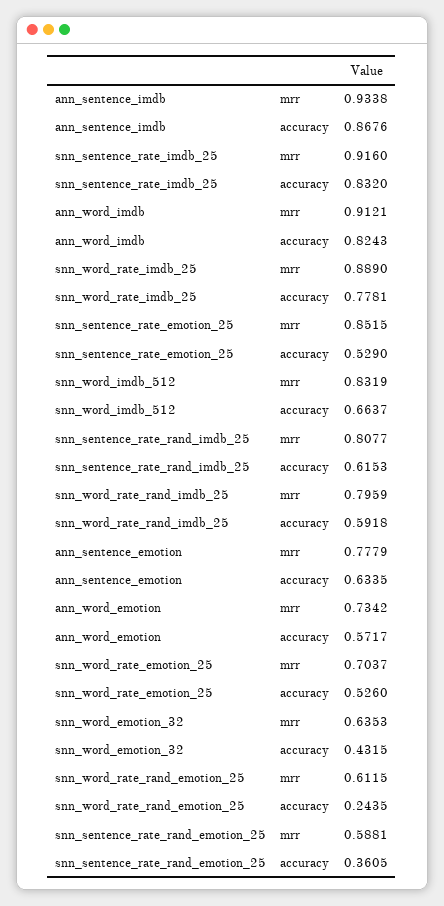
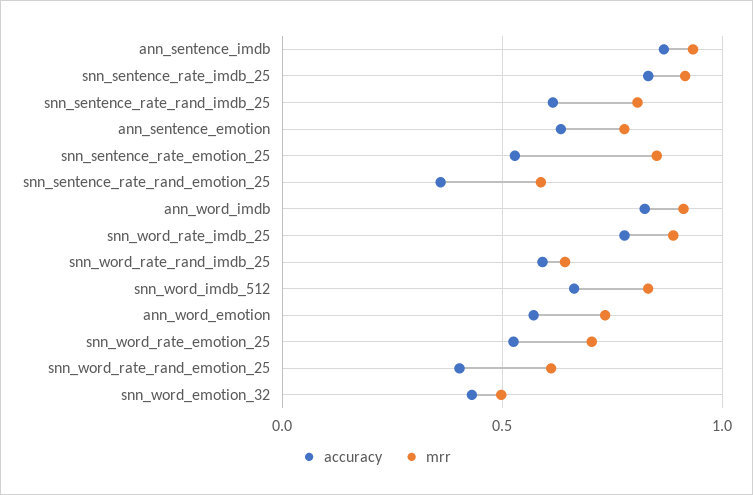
  {
    "mrr": {
      "ann_sentence_imdb": 0.9338,
      "snn_sentence_rate_imdb_25": 0.916,
      "ann_word_imdb": 0.9121,
      "snn_word_rate_imdb_25": 0.889,
      "snn_sentence_rate_emotion_25": 0.8515,
      "snn_word_imdb_512": 0.8319,
      "snn_sentence_rate_rand_imdb_25": 0.8077,
-     "snn_word_rate_rand_imdb_25": 0.7959,
+     "snn_word_rate_rand_imdb_25": 0.65,
      "ann_sentence_emotion": 0.7779,
      "ann_word_emotion": 0.7342,
      "snn_word_rate_emotion_25": 0.7037,
-     "snn_word_emotion_32": 0.6353,
+     "snn_word_emotion_32": 0.5,
      "snn_word_rate_rand_emotion_25": 0.6115,
      "snn_sentence_rate_rand_emotion_25": 0.5881
    },
    "accuracy": {
      "ann_sentence_imdb": 0.8676,
      "snn_sentence_rate_imdb_25": 0.832,
      "ann_word_imdb": 0.8243,
      "snn_word_rate_imdb_25": 0.7781,
      "snn_sentence_rate_emotion_25": 0.529,
      "snn_word_imdb_512": 0.6637,
      "snn_sentence_rate_rand_imdb_25": 0.6153,
      "snn_word_rate_rand_imdb_25": 0.5918,
      "ann_sentence_emotion": 0.6335,
      "ann_word_emotion": 0.5717,
      "snn_word_rate_emotion_25": 0.526,
      "snn_word_emotion_32": 0.4315,
-     "snn_word_rate_rand_emotion_25": 0.2435,
+     "snn_word_rate_rand_emotion_25": 0.4,
      "snn_sentence_rate_rand_emotion_25": 0.3605
    }
  }

